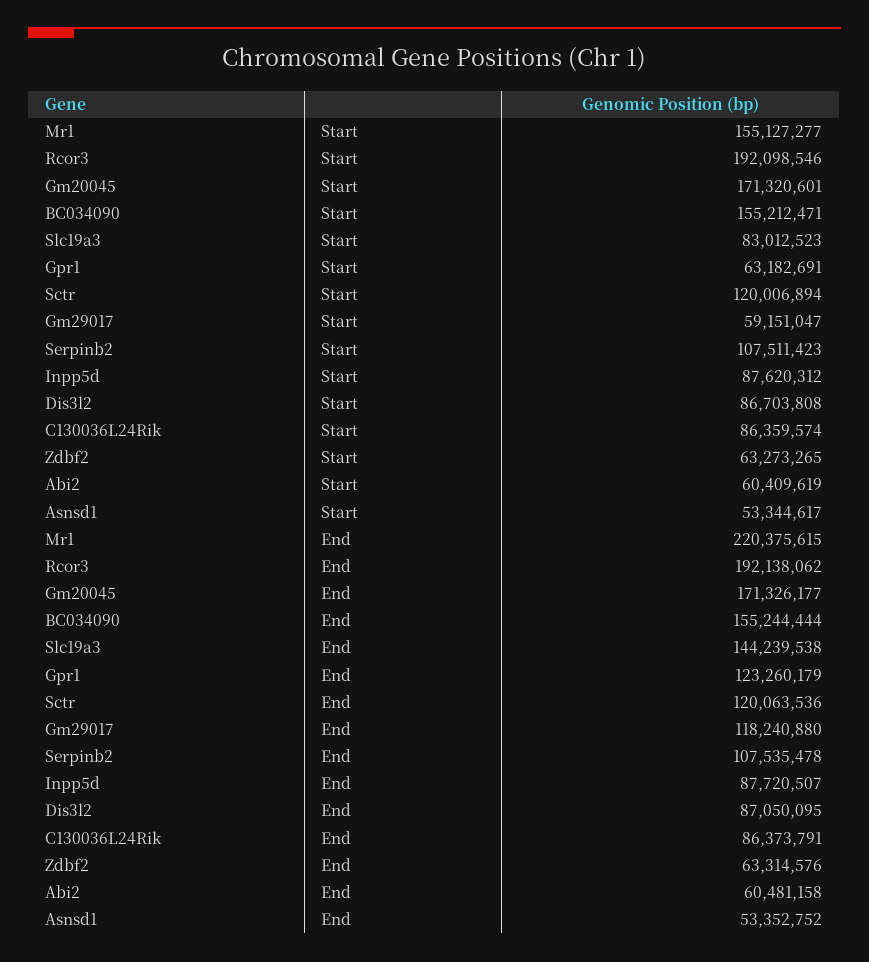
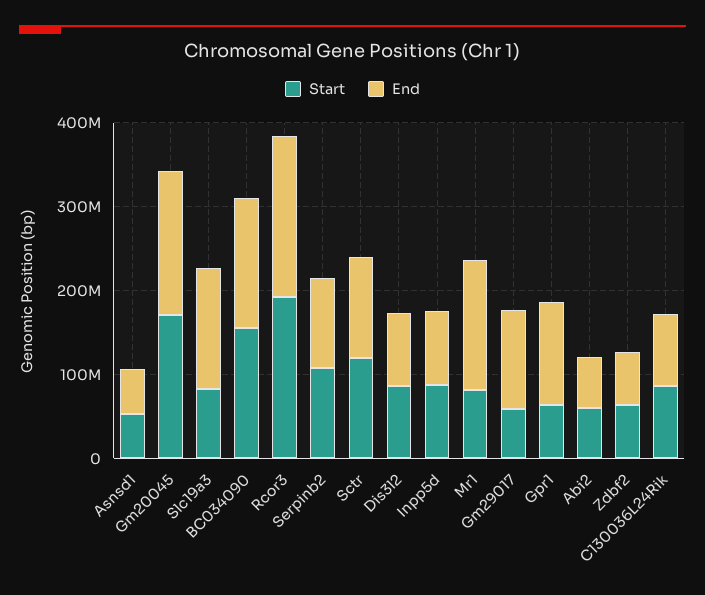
  {
    "Start": {
-     "Mr1": 155127277,
+     "Mr1": 80000000,
      "Rcor3": 192098546,
      "Gm20045": 171320601,
      "BC034090": 155212471,
      "Slc19a3": 83012523,
      "Gpr1": 63182691,
      "Sctr": 120006894,
      "Gm29017": 59151047,
      "Serpinb2": 107511423,
      "Inpp5d": 87620312,
      "Dis3l2": 86703808,
      "C130036L24Rik": 86359574,
      "Zdbf2": 63273265,
      "Abi2": 60409619,
      "Asnsd1": 53344617
    },
    "End": {
-     "Mr1": 220375615,
+     "Mr1": 160000000,
      "Rcor3": 192138062,
      "Gm20045": 171326177,
      "BC034090": 155244444,
      "Slc19a3": 144239538,
      "Gpr1": 123260179,
      "Sctr": 120063536,
      "Gm29017": 118240880,
      "Serpinb2": 107535478,
      "Inpp5d": 87720507,
      "Dis3l2": 87050095,
      "C130036L24Rik": 86373791,
      "Zdbf2": 63314576,
      "Abi2": 60481158,
      "Asnsd1": 53352752
    }
  }

